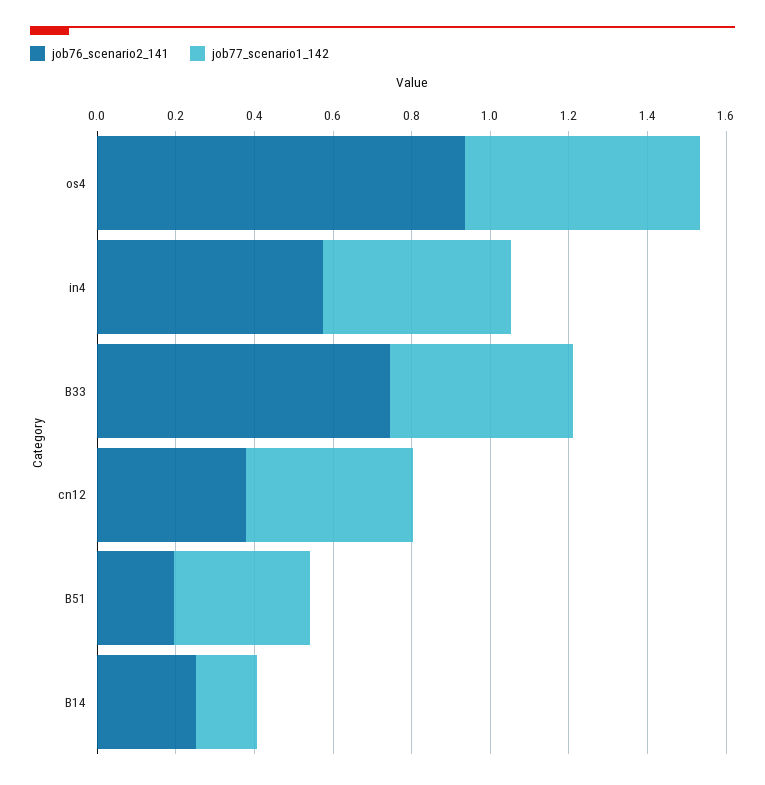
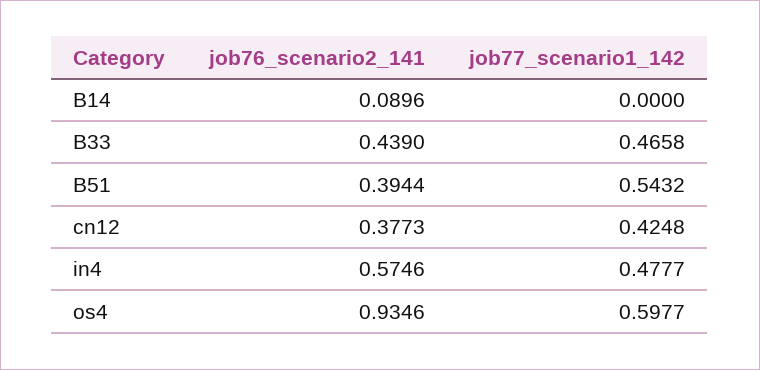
  {
    "job76_scenario2_141": {
      "os4": 0.9346,
      "in4": 0.5746,
-     "B33": 0.75,
+     "B33": 0.439,
      "cn12": 0.3773,
-     "B51": 0.2,
+     "B51": 0.3944,
-     "B14": 0.25
+     "B14": 0.0896
    },
    "job77_scenario1_142": {
      "os4": 0.5977,
      "in4": 0.4777,
      "B33": 0.4658,
      "cn12": 0.4248,
-     "B51": 0.35,
+     "B51": 0.5432,
-     "B14": 0.15
+     "B14": 0
    }
  }

